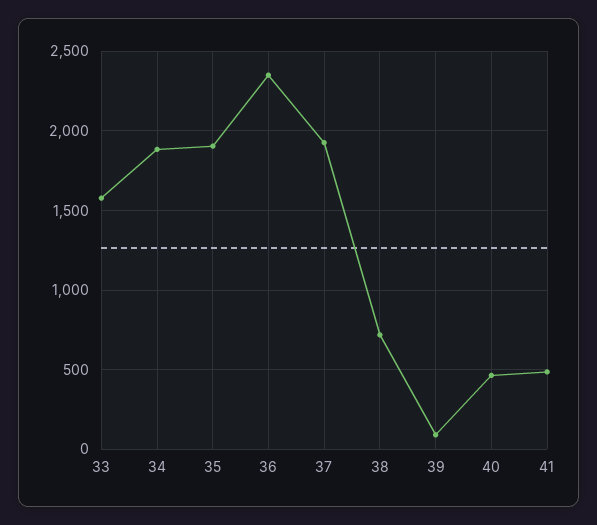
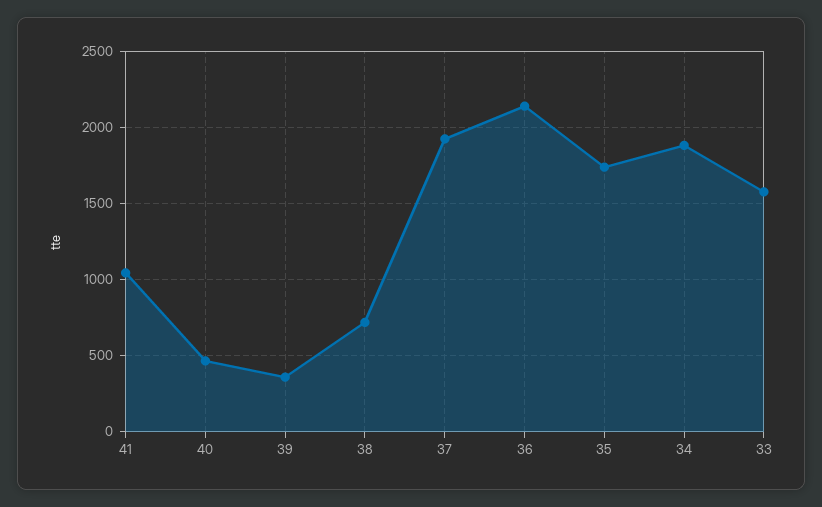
  {
    "33": 1600,
    "34": 1900,
-   "35": 1900,
+   "35": 1750,
-   "36": 2350,
+   "36": 2150,
    "37": 1950,
    "38": 700,
-   "39": 100,
+   "39": 350,
    "40": 450,
-   "41": 500
+   "41": 1050
  }

